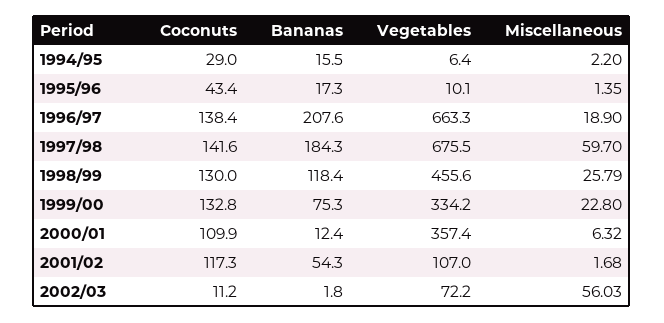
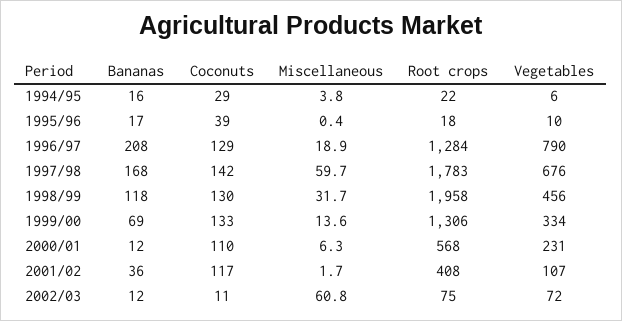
  {
    "Coconuts": {
      "1994/95": 29,
-     "1995/96": 43.4,
+     "1995/96": 39,
-     "1996/97": 138.4,
+     "1996/97": 129,
      "1997/98": 141.6,
      "1998/99": 130,
      "1999/00": 132.8,
      "2000/01": 109.9,
      "2001/02": 117.3,
      "2002/03": 11.2
    },
    "Bananas": {
      "1994/95": 15.5,
      "1995/96": 17.3,
      "1996/97": 207.6,
-     "1997/98": 184.3,
+     "1997/98": 168,
      "1998/99": 118.4,
-     "1999/00": 75.3,
+     "1999/00": 69,
      "2000/01": 12.4,
-     "2001/02": 54.3,
+     "2001/02": 36,
-     "2002/03": 1.8
+     "2002/03": 12
    },
    "Vegetables": {
      "1994/95": 6.4,
      "1995/96": 10.1,
-     "1996/97": 663.3,
+     "1996/97": 790,
      "1997/98": 675.5,
      "1998/99": 455.6,
      "1999/00": 334.2,
-     "2000/01": 357.4,
+     "2000/01": 231,
      "2001/02": 107,
      "2002/03": 72.2
    },
    "Miscellaneous": {
-     "1994/95": 2.2,
+     "1994/95": 3.8,
-     "1995/96": 1.35,
+     "1995/96": 0.4,
      "1996/97": 18.9,
      "1997/98": 59.7,
-     "1998/99": 25.79,
+     "1998/99": 31.7,
-     "1999/00": 22.8,
+     "1999/00": 13.6,
      "2000/01": 6.32,
      "2001/02": 1.68,
-     "2002/03": 56.03
+     "2002/03": 60.8
-   }
+   },
+   "Root crops": {
+     "1994/95": 22,
+     "1995/96": 18,
+     "1996/97": 1284,
+     "1997/98": 1783,
+     "1998/99": 1958,
+     "1999/00": 1306,
+     "2000/01": 568,
+     "2001/02": 408,
+     "2002/03": 75
+   }
  }

